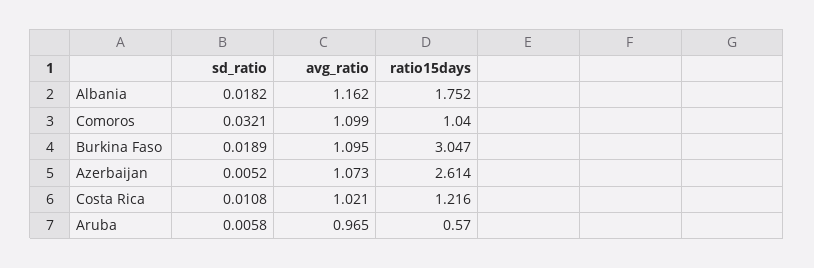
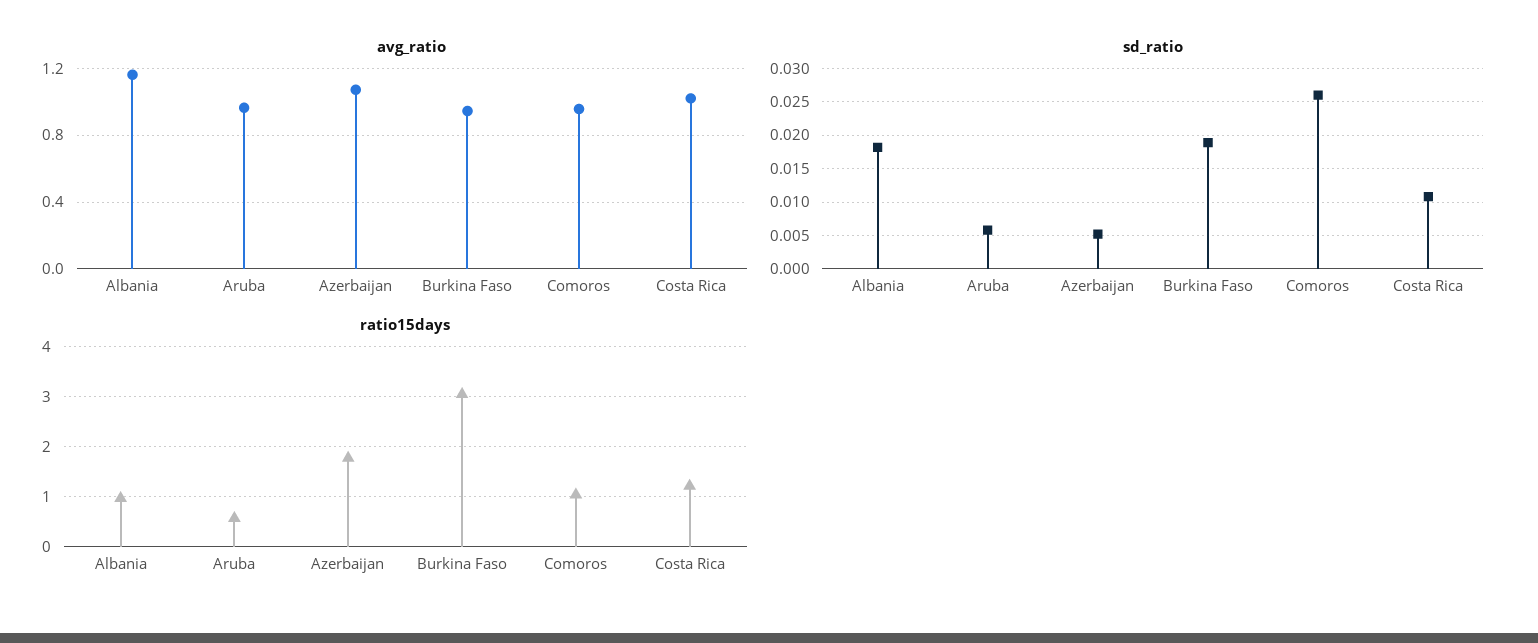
  {
    "sd_ratio": {
      "Albania": 0.0182,
-     "Comoros": 0.0321,
+     "Comoros": 0.026,
      "Burkina Faso": 0.0189,
      "Azerbaijan": 0.0052,
      "Costa Rica": 0.0108,
      "Aruba": 0.0058
    },
    "avg_ratio": {
      "Albania": 1.162,
-     "Comoros": 1.099,
+     "Comoros": 0.95,
-     "Burkina Faso": 1.095,
+     "Burkina Faso": 0.95,
      "Azerbaijan": 1.073,
      "Costa Rica": 1.021,
      "Aruba": 0.965
    },
    "ratio15days": {
-     "Albania": 1.752,
+     "Albania": 1,
      "Comoros": 1.04,
      "Burkina Faso": 3.047,
-     "Azerbaijan": 2.614,
+     "Azerbaijan": 1.8,
      "Costa Rica": 1.216,
      "Aruba": 0.57
    }
  }

